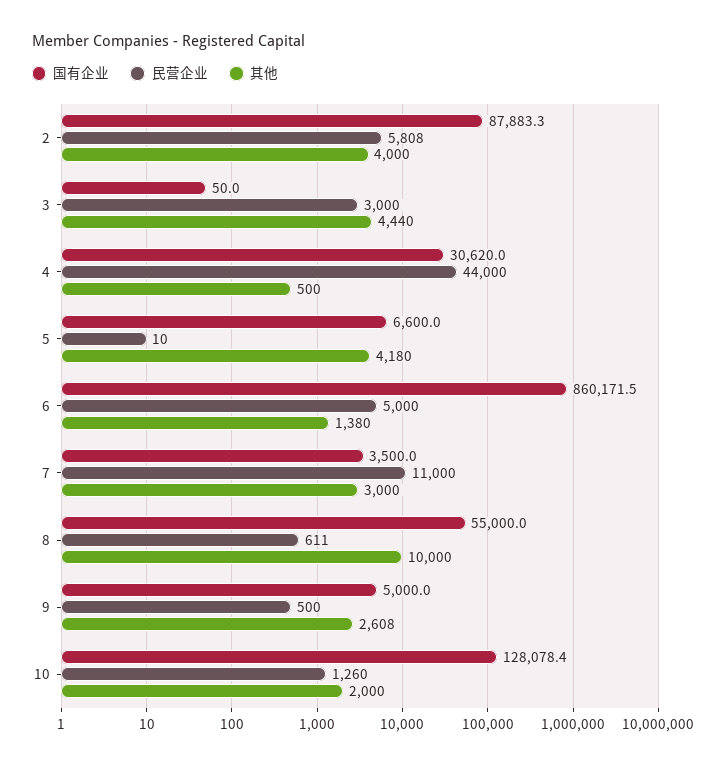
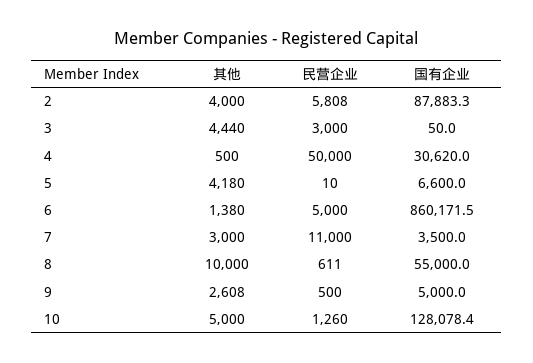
  {
    "国有企业": {
      "2": 87883.3,
      "3": 50,
      "4": 30620,
      "5": 6600,
      "6": 860171.5,
      "7": 3500,
      "8": 55000,
      "9": 5000,
      "10": 128078.4
    },
    "民营企业": {
      "2": 5808,
      "3": 3000,
-     "4": 44000,
+     "4": 50000,
      "5": 10,
      "6": 5000,
      "7": 11000,
      "8": 611,
      "9": 500,
      "10": 1260
    },
    "其他": {
      "2": 4000,
      "3": 4440,
      "4": 500,
      "5": 4180,
      "6": 1380,
      "7": 3000,
      "8": 10000,
      "9": 2608,
-     "10": 2000
+     "10": 5000
    }
  }

